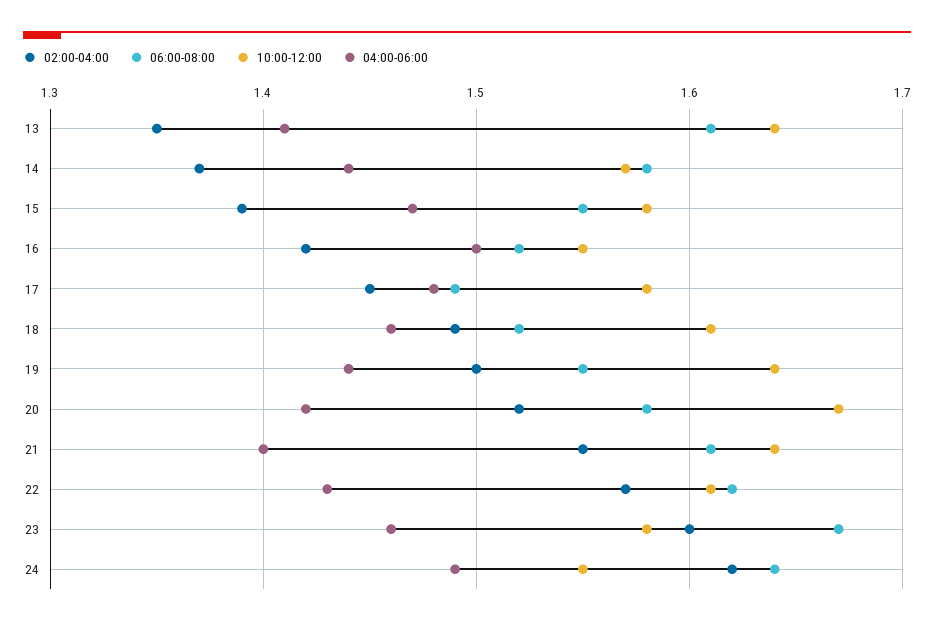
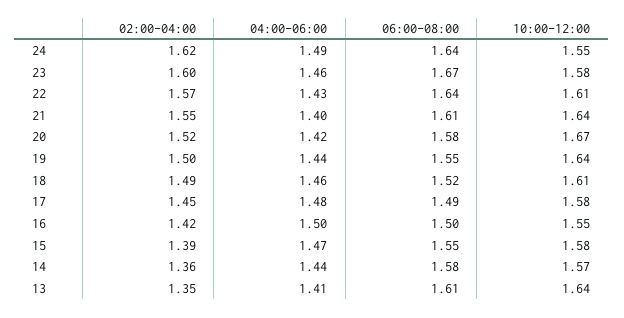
  {
    "02:00-04:00": {
      "13": 1.35,
-     "14": 1.37,
+     "14": 1.36,
      "15": 1.39,
      "16": 1.42,
      "17": 1.45,
      "18": 1.49,
      "19": 1.5,
      "20": 1.52,
      "21": 1.55,
      "22": 1.57,
      "23": 1.6,
      "24": 1.62
    },
    "06:00-08:00": {
      "13": 1.61,
      "14": 1.58,
      "15": 1.55,
-     "16": 1.52,
+     "16": 1.5,
      "17": 1.49,
      "18": 1.52,
      "19": 1.55,
      "20": 1.58,
      "21": 1.61,
-     "22": 1.62,
+     "22": 1.64,
      "23": 1.67,
      "24": 1.64
    },
    "10:00-12:00": {
      "13": 1.64,
      "14": 1.57,
      "15": 1.58,
      "16": 1.55,
      "17": 1.58,
      "18": 1.61,
      "19": 1.64,
      "20": 1.67,
      "21": 1.64,
      "22": 1.61,
      "23": 1.58,
      "24": 1.55
    },
    "04:00-06:00": {
      "13": 1.41,
      "14": 1.44,
      "15": 1.47,
      "16": 1.5,
      "17": 1.48,
      "18": 1.46,
      "19": 1.44,
      "20": 1.42,
      "21": 1.4,
      "22": 1.43,
      "23": 1.46,
      "24": 1.49
    }
  }

